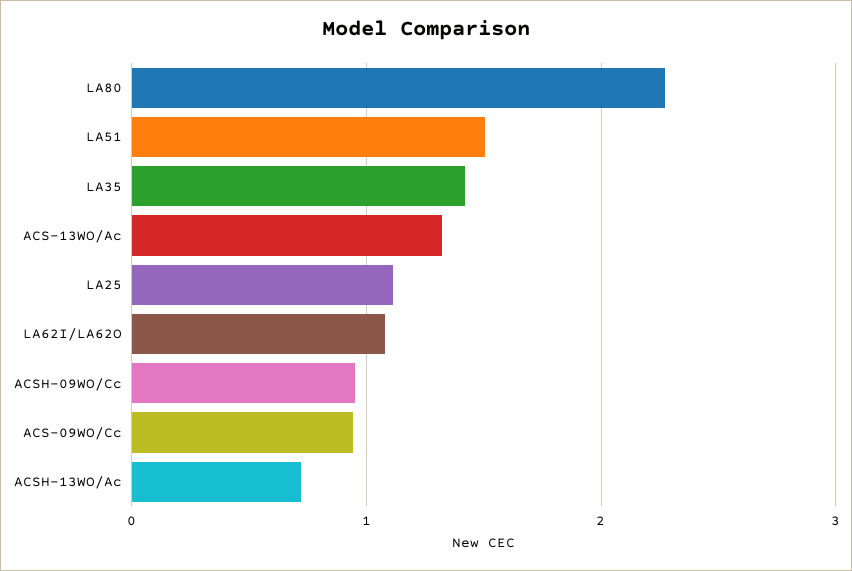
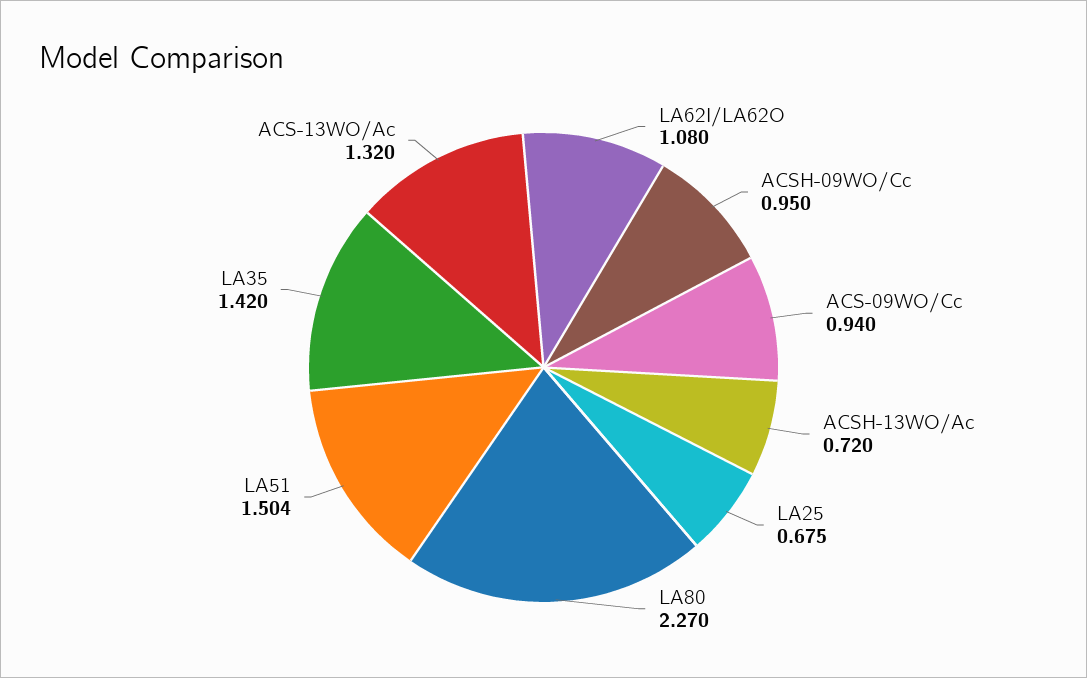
  {
    "LA80": 2.27,
    "LA51": 1.504,
    "LA35": 1.42,
    "ACS-13WO/Ac": 1.32,
-   "LA25": 1.1,
+   "LA25": 0.675,
    "LA62I/LA62O": 1.08,
    "ACSH-09WO/Cc": 0.95,
    "ACS-09WO/Cc": 0.94,
    "ACSH-13WO/Ac": 0.72
  }

